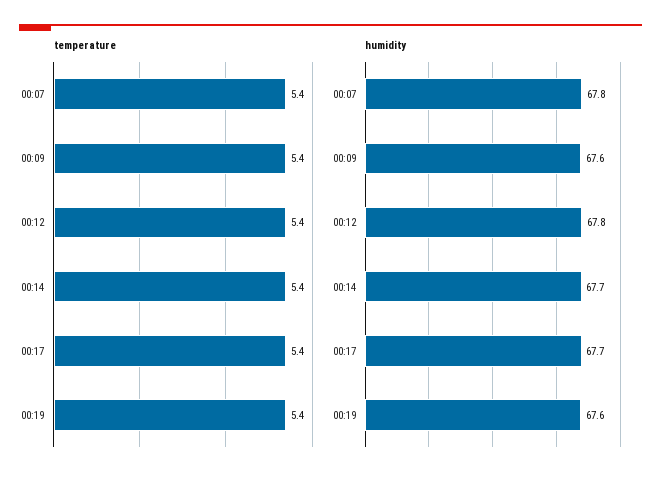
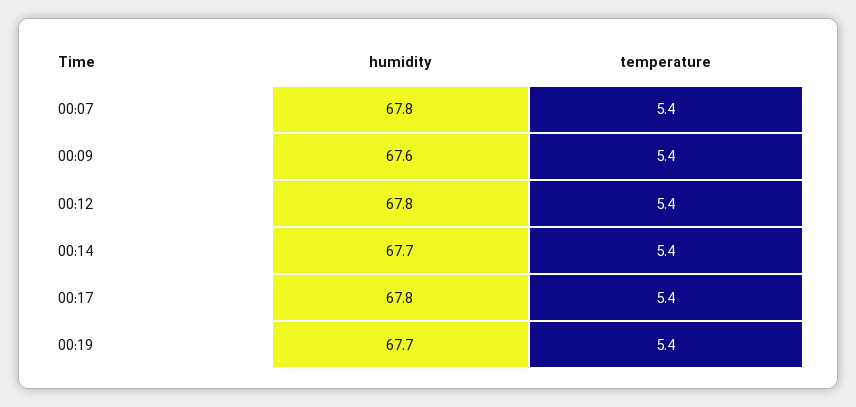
  {
    "temperature": {
      "00:07": 5.4,
      "00:09": 5.4,
      "00:12": 5.4,
      "00:14": 5.4,
      "00:17": 5.4,
      "00:19": 5.4
    },
    "humidity": {
      "00:07": 67.8,
      "00:09": 67.6,
      "00:12": 67.8,
      "00:14": 67.7,
-     "00:17": 67.7,
+     "00:17": 67.8,
-     "00:19": 67.6
+     "00:19": 67.7
    }
  }

